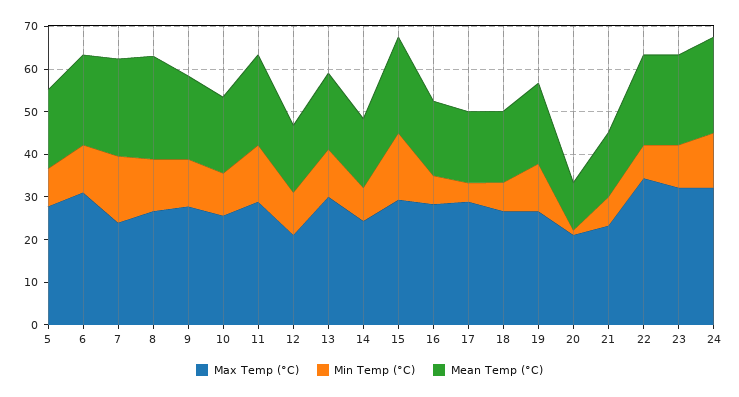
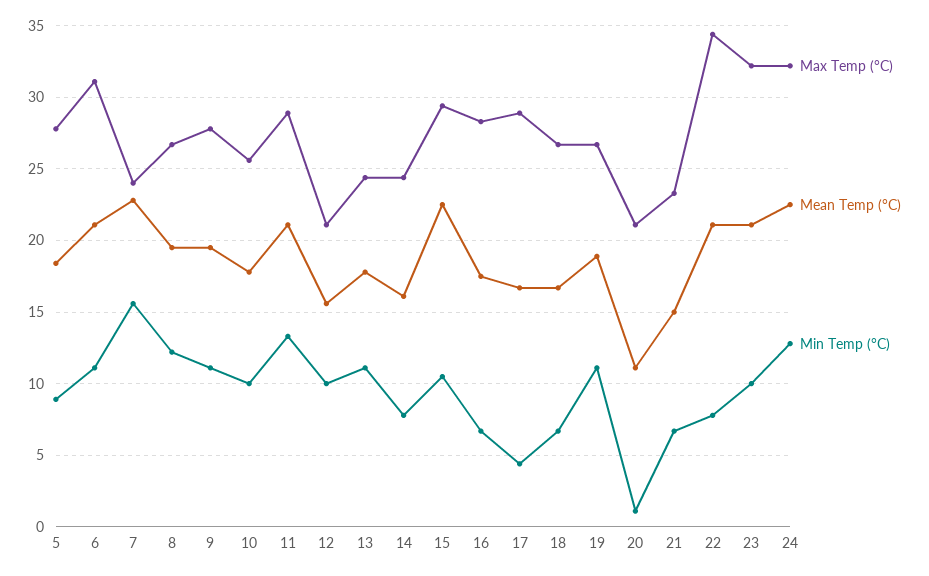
  {
    "Max Temp (°C)": {
      "5": 28,
      "6": 31,
      "7": 24,
      "8": 26.5,
      "9": 28,
      "10": 25.5,
      "11": 29,
      "12": 21,
-     "13": 30,
+     "13": 24.5,
      "14": 24.5,
      "15": 29.5,
      "16": 28.5,
      "17": 29,
      "18": 26.5,
      "19": 26.5,
      "20": 21,
      "21": 23.5,
      "22": 34.5,
      "23": 32,
      "24": 32
    },
    "Min Temp (°C)": {
      "5": 9,
      "6": 11,
      "7": 15.5,
      "8": 12,
      "9": 11,
      "10": 10,
      "11": 13.5,
      "12": 10,
      "13": 11,
      "14": 8,
-     "15": 16,
+     "15": 10.5,
      "16": 6.5,
      "17": 4.5,
      "18": 6.5,
      "19": 11,
      "20": 1,
      "21": 6.5,
      "22": 8,
      "23": 10,
      "24": 13
    },
    "Mean Temp (°C)": {
      "5": 18.5,
      "6": 21,
      "7": 23,
-     "8": 24,
+     "8": 19.5,
      "9": 19.5,
      "10": 18,
      "11": 21,
      "12": 15.5,
      "13": 18,
      "14": 16,
      "15": 22.5,
      "16": 17.5,
      "17": 16.5,
      "18": 16.5,
      "19": 19,
      "20": 11,
      "21": 15,
      "22": 21,
      "23": 21,
      "24": 22.5
    }
  }

